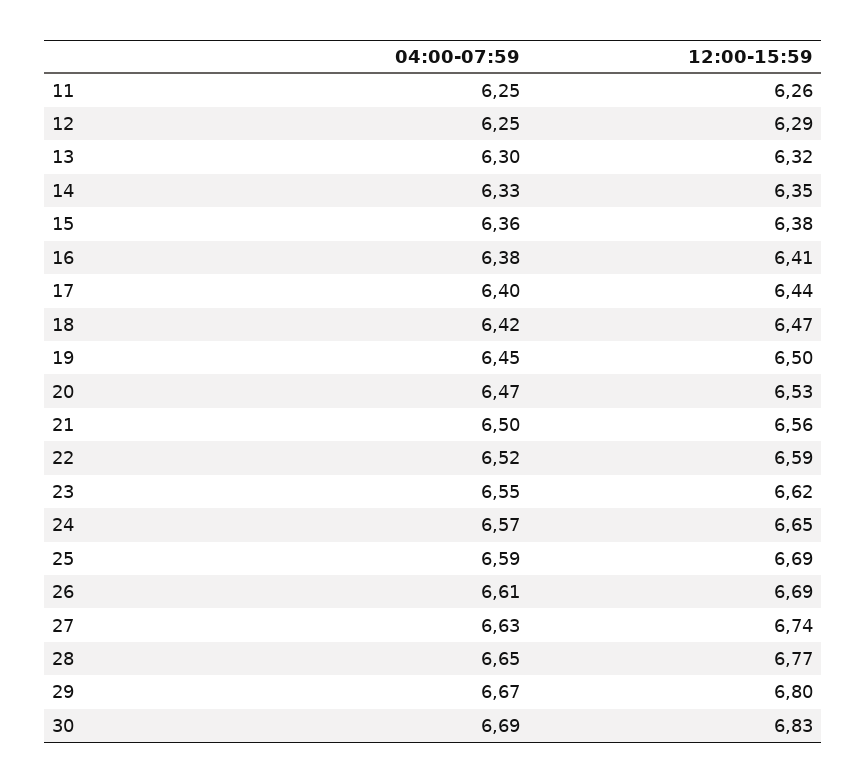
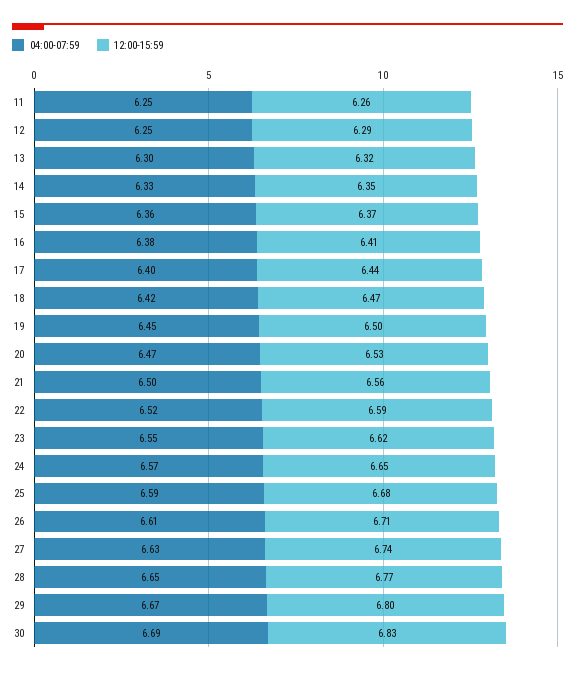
  {
    "04:00-07:59": {
      "11": 6.25,
      "12": 6.25,
      "13": 6.3,
      "14": 6.33,
      "15": 6.36,
      "16": 6.38,
      "17": 6.4,
      "18": 6.42,
      "19": 6.45,
      "20": 6.47,
      "21": 6.5,
      "22": 6.52,
      "23": 6.55,
      "24": 6.57,
      "25": 6.59,
      "26": 6.61,
      "27": 6.63,
      "28": 6.65,
      "29": 6.67,
      "30": 6.69
    },
    "12:00-15:59": {
      "11": 6.26,
      "12": 6.29,
      "13": 6.32,
      "14": 6.35,
-     "15": 6.38,
+     "15": 6.37,
      "16": 6.41,
      "17": 6.44,
      "18": 6.47,
      "19": 6.5,
      "20": 6.53,
      "21": 6.56,
      "22": 6.59,
      "23": 6.62,
      "24": 6.65,
-     "25": 6.69,
+     "25": 6.68,
-     "26": 6.69,
+     "26": 6.71,
      "27": 6.74,
      "28": 6.77,
      "29": 6.8,
      "30": 6.83
    }
  }

